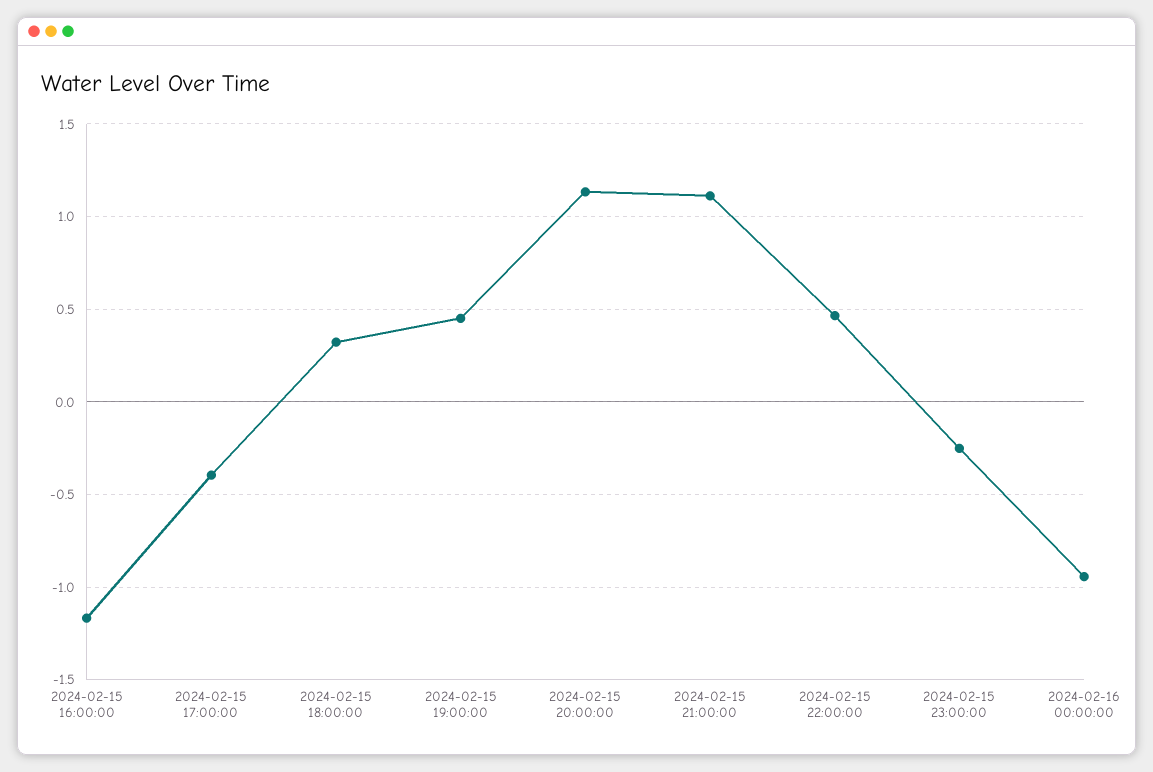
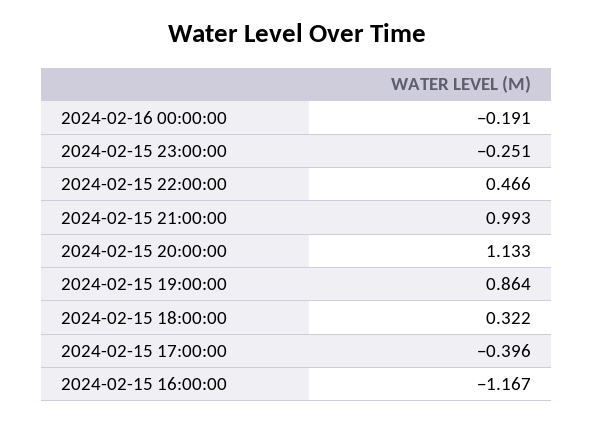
  {
    "2024-02-15 16:00:00": -1.167,
    "2024-02-15 17:00:00": -0.396,
    "2024-02-15 18:00:00": 0.322,
-   "2024-02-15 19:00:00": 0.45,
+   "2024-02-15 19:00:00": 0.864,
    "2024-02-15 20:00:00": 1.133,
-   "2024-02-15 21:00:00": 1.1,
+   "2024-02-15 21:00:00": 0.993,
    "2024-02-15 22:00:00": 0.466,
    "2024-02-15 23:00:00": -0.251,
-   "2024-02-16 00:00:00": -0.95
+   "2024-02-16 00:00:00": -0.191
  }

